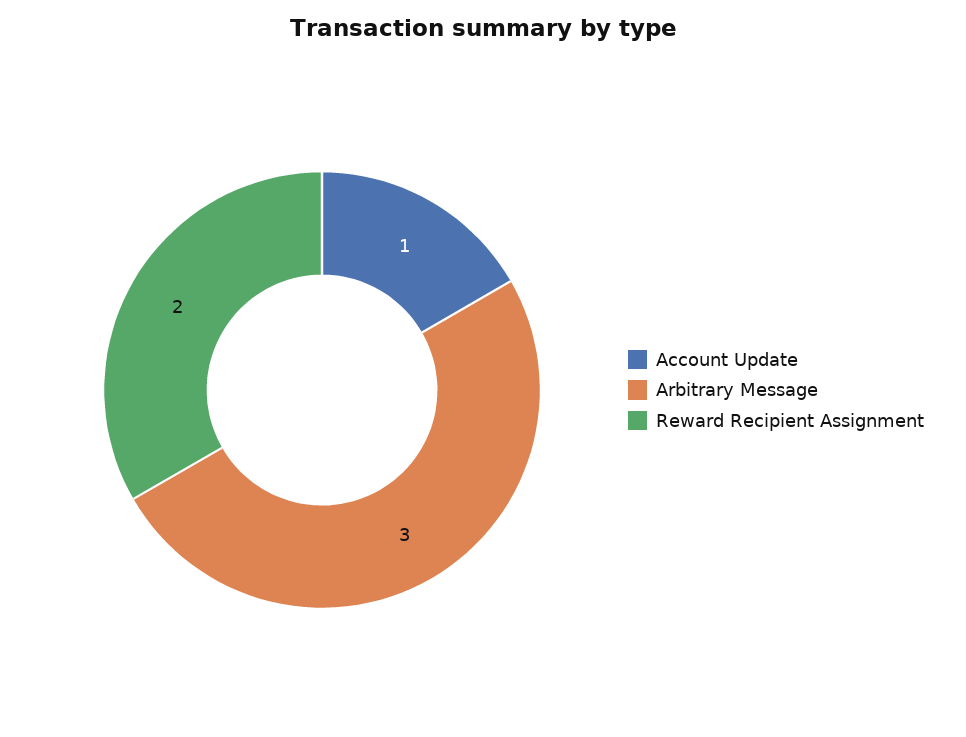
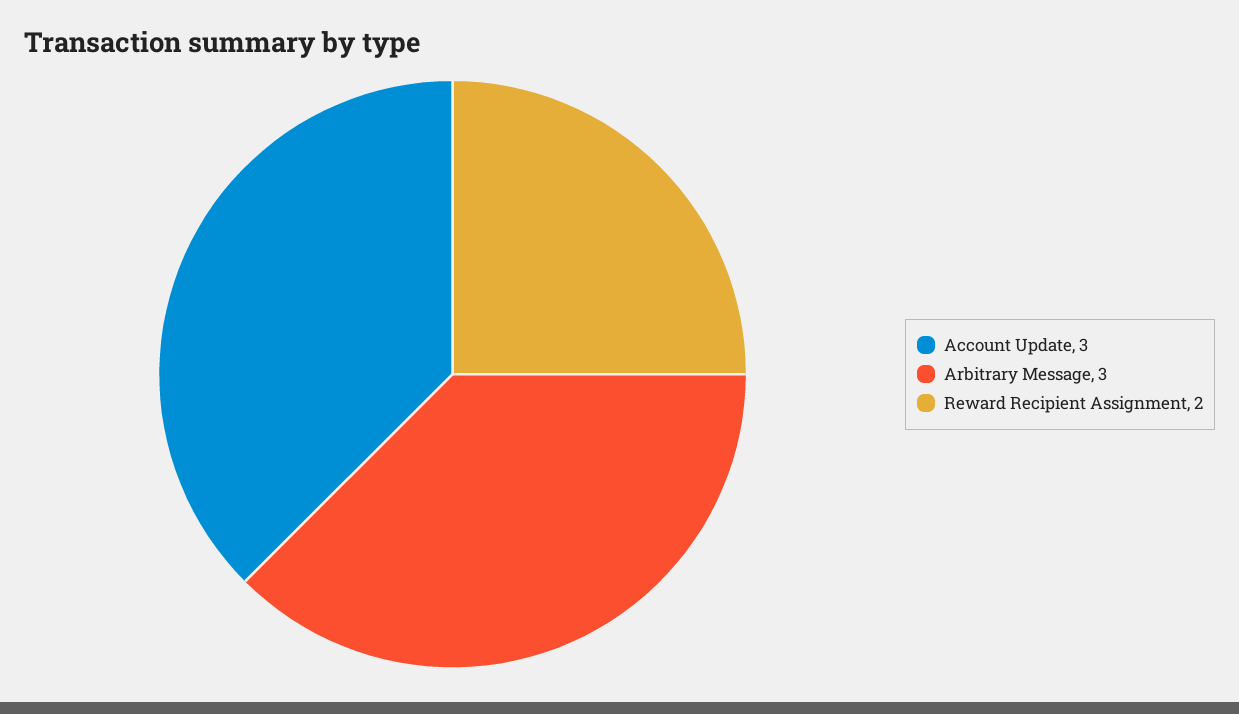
  {
-   "Account Update": 1,
+   "Account Update": 3,
    "Arbitrary Message": 3,
    "Reward Recipient Assignment": 2
  }

